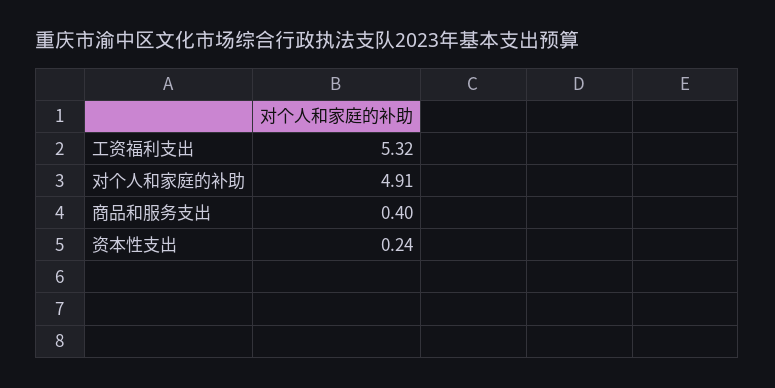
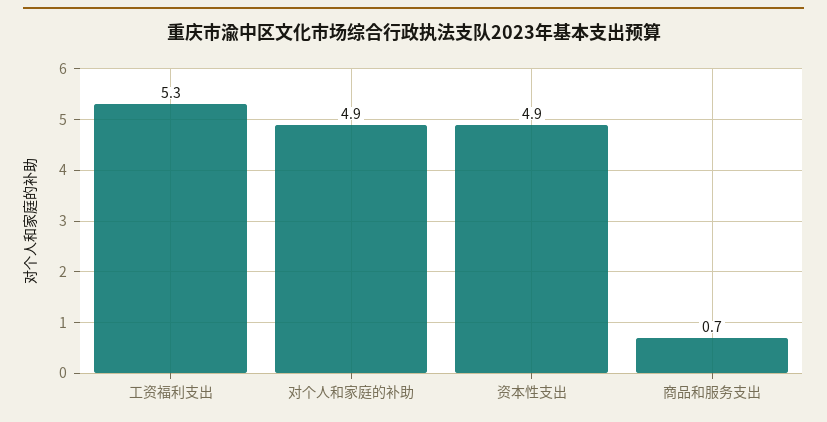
  {
    "工资福利支出": 5.32,
    "对个人和家庭的补助": 4.91,
-   "商品和服务支出": 0.4,
+   "商品和服务支出": 0.7,
-   "资本性支出": 0.24
+   "资本性支出": 4.9
  }

